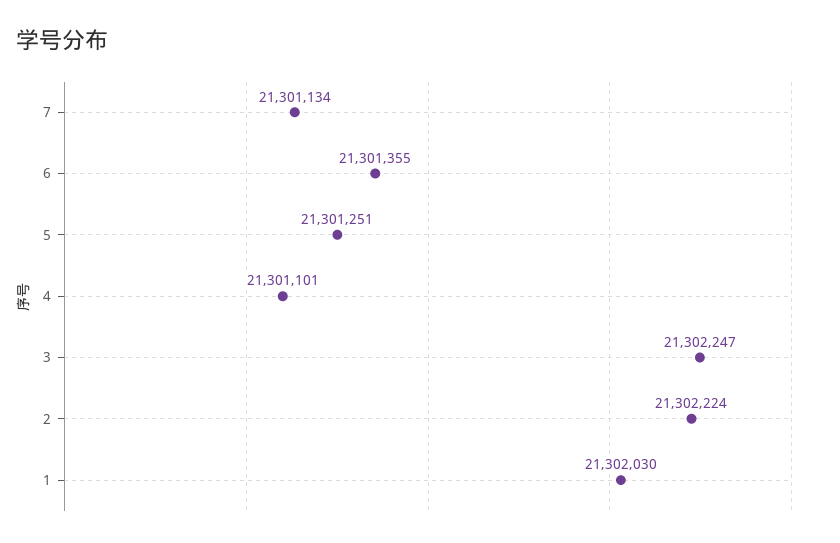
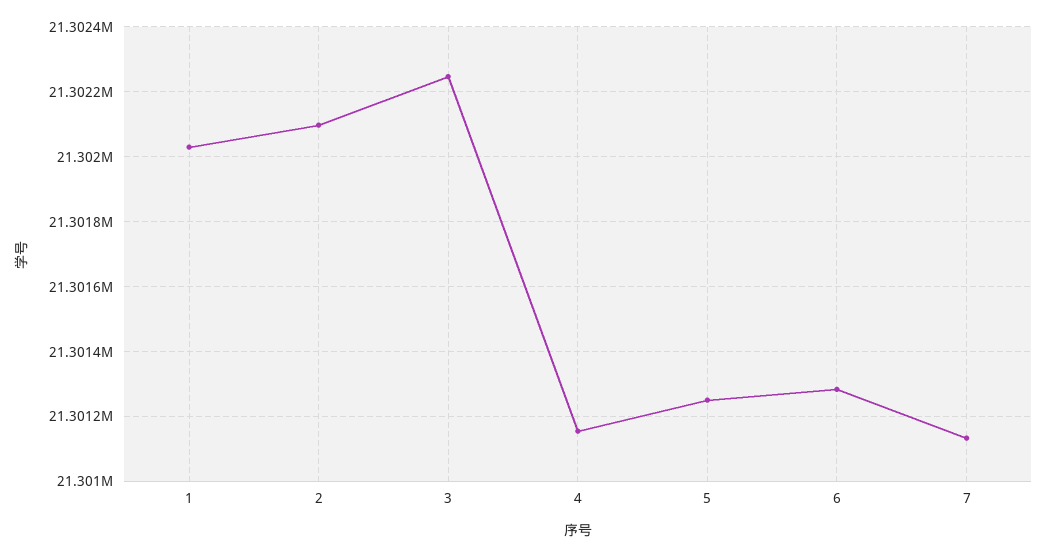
  {
    "7": 21301134,
-   "6": 21301355,
+   "6": 21301280,
    "5": 21301251,
-   "4": 21301101,
+   "4": 21301160,
    "3": 21302247,
-   "2": 21302224,
+   "2": 21302100,
    "1": 21302030
  }

